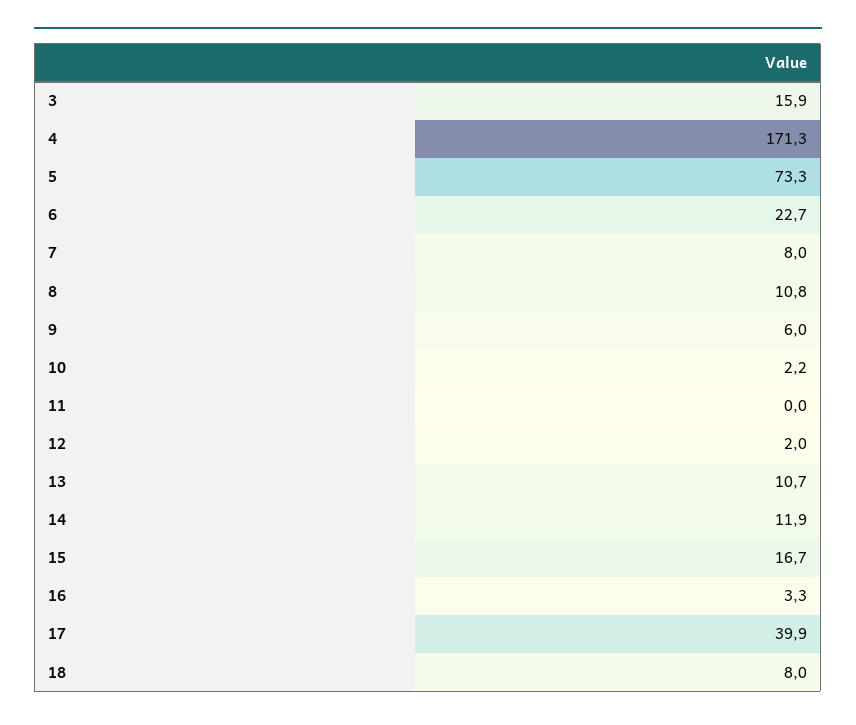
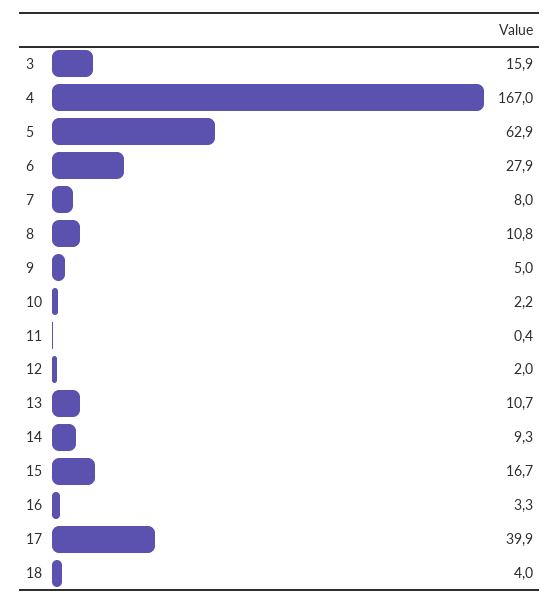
  {
    "3": 15.9,
-   "4": 171.3,
+   "4": 167,
-   "5": 73.3,
+   "5": 62.9,
-   "6": 22.7,
+   "6": 27.9,
    "7": 8,
    "8": 10.8,
-   "9": 6,
+   "9": 5,
    "10": 2.2,
-   "11": 0,
+   "11": 0.4,
    "12": 2,
    "13": 10.7,
-   "14": 11.9,
+   "14": 9.3,
    "15": 16.7,
    "16": 3.3,
    "17": 39.9,
-   "18": 8
+   "18": 4
  }

